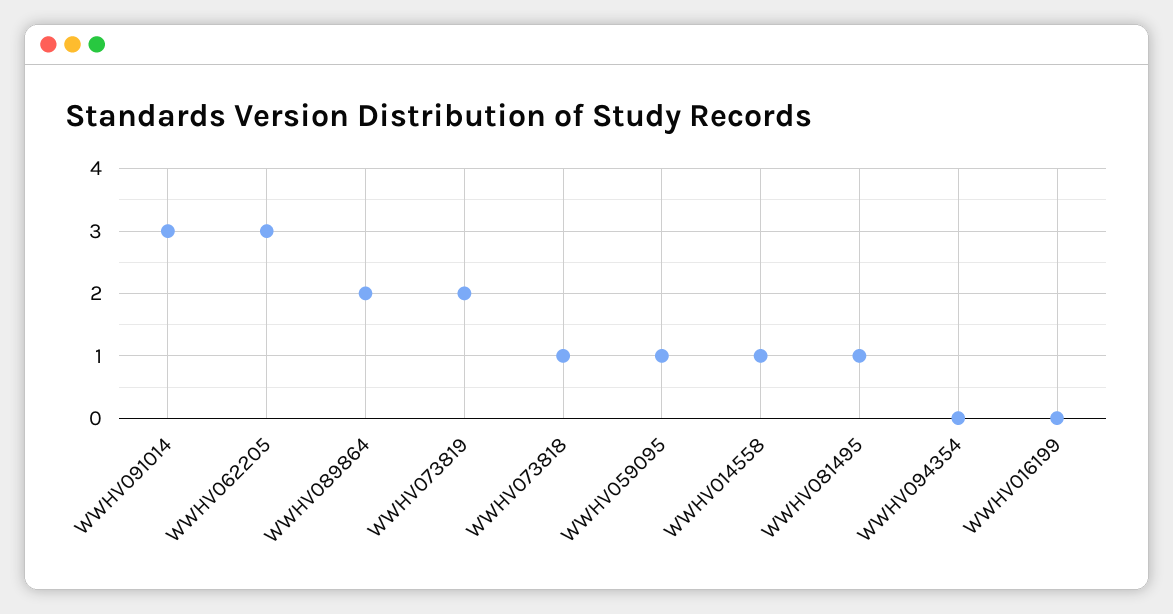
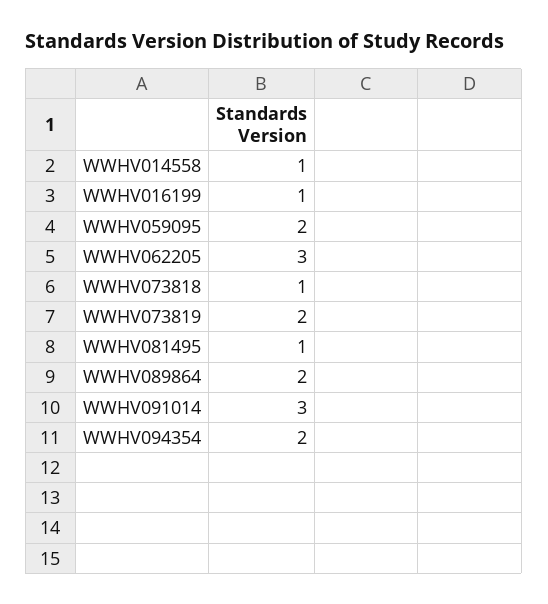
  {
    "WWHV091014": 3,
    "WWHV062205": 3,
    "WWHV089864": 2,
    "WWHV073819": 2,
    "WWHV073818": 1,
-   "WWHV059095": 1,
+   "WWHV059095": 2,
    "WWHV014558": 1,
    "WWHV081495": 1,
-   "WWHV094354": 0,
+   "WWHV094354": 2,
-   "WWHV016199": 0
+   "WWHV016199": 1
  }

